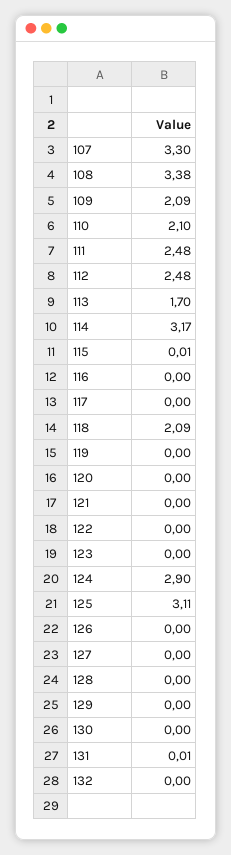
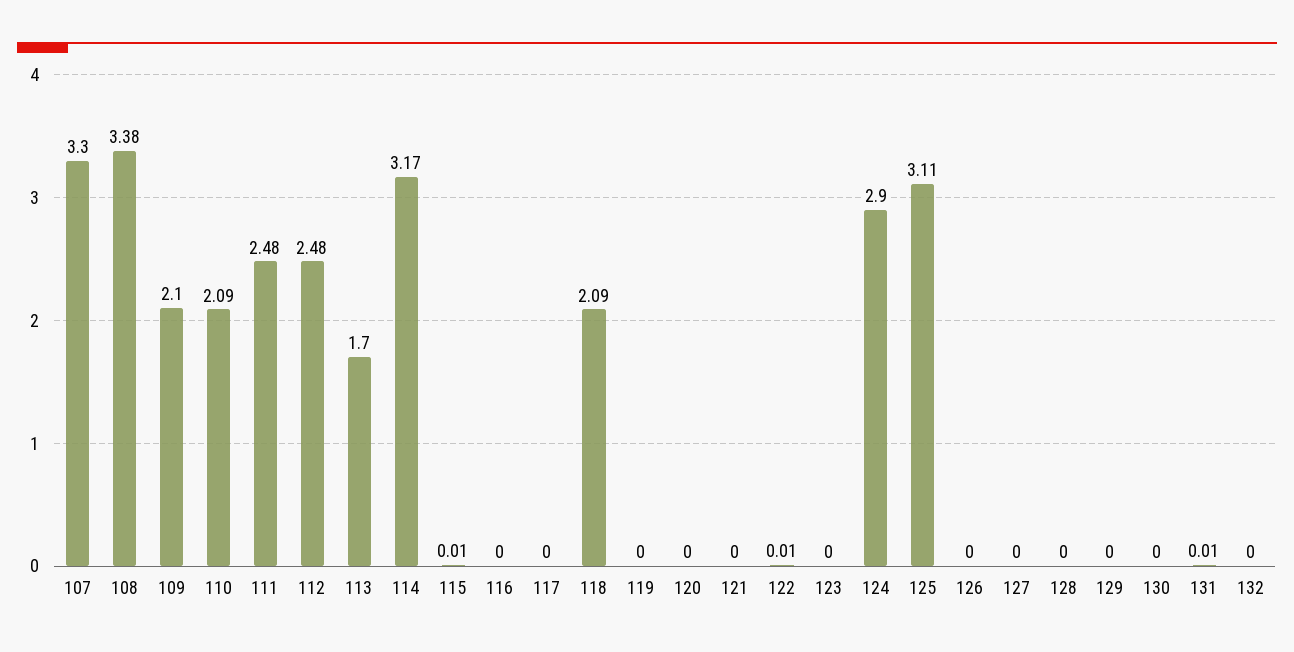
  {
    "107": 3.3,
    "108": 3.38,
-   "109": 2.09,
+   "109": 2.1,
-   "110": 2.1,
+   "110": 2.09,
    "111": 2.48,
    "112": 2.48,
    "113": 1.7,
    "114": 3.17,
    "115": 0.01,
    "116": 0,
    "117": 0,
    "118": 2.09,
    "119": 0,
    "120": 0,
    "121": 0,
-   "122": 0,
+   "122": 0.01,
    "123": 0,
    "124": 2.9,
    "125": 3.11,
    "126": 0,
    "127": 0,
    "128": 0,
    "129": 0,
    "130": 0,
    "131": 0.01,
    "132": 0
  }

